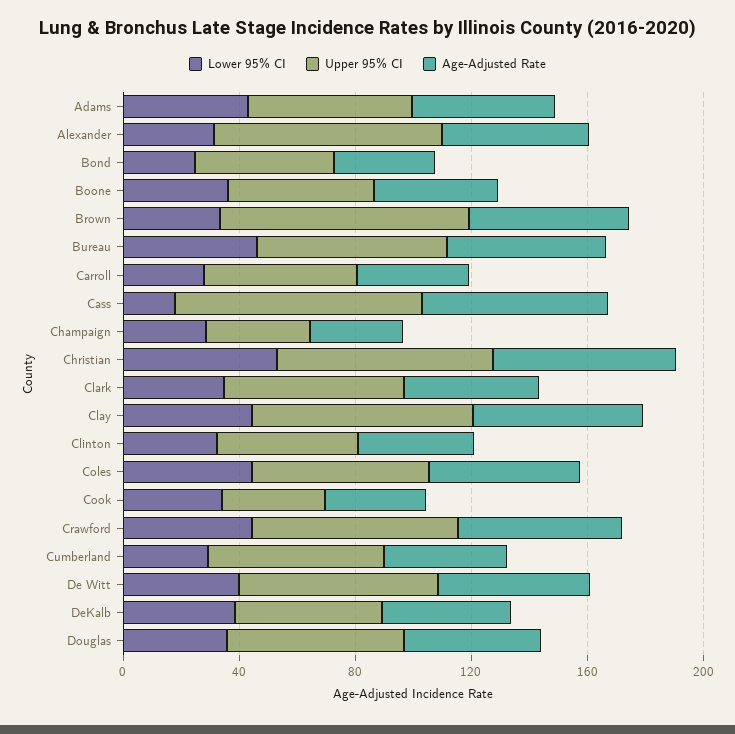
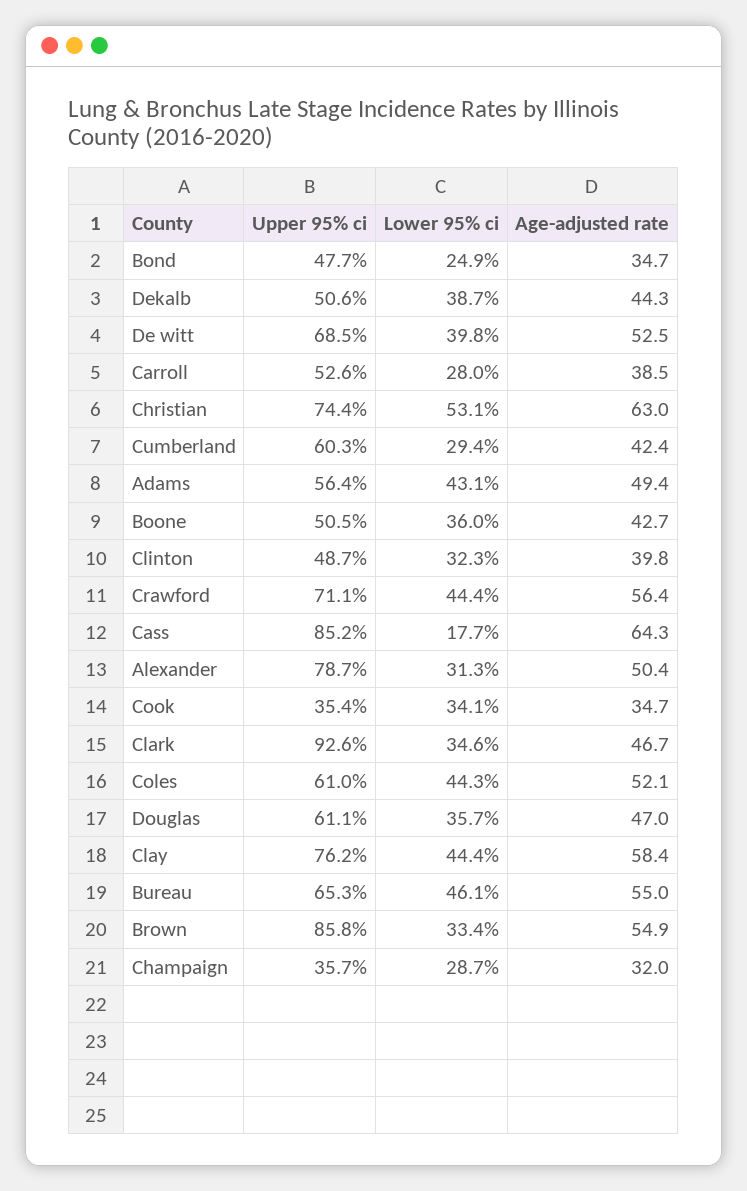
  {
    "Lower 95% CI": {
      "Adams": 43.1,
      "Alexander": 31.3,
      "Bond": 24.9,
      "Boone": 36,
      "Brown": 33.4,
      "Bureau": 46.1,
      "Carroll": 28,
      "Cass": 17.7,
      "Champaign": 28.7,
      "Christian": 53.1,
      "Clark": 34.6,
      "Clay": 44.4,
      "Clinton": 32.3,
      "Coles": 44.3,
      "Cook": 34.1,
      "Crawford": 44.4,
      "Cumberland": 29.4,
      "De Witt": 39.8,
      "DeKalb": 38.7,
      "Douglas": 35.7
    },
    "Upper 95% CI": {
      "Adams": 56.4,
      "Alexander": 78.7,
      "Bond": 47.7,
      "Boone": 50.5,
      "Brown": 85.8,
      "Bureau": 65.3,
      "Carroll": 52.6,
      "Cass": 85.2,
      "Champaign": 35.7,
      "Christian": 74.4,
-     "Clark": 60,
+     "Clark": 92.6,
      "Clay": 76.2,
      "Clinton": 48.7,
      "Coles": 61,
      "Cook": 35.4,
      "Crawford": 71.1,
      "Cumberland": 60.3,
      "De Witt": 68.5,
      "DeKalb": 50.6,
      "Douglas": 61.1
    },
    "Age-Adjusted Rate": {
      "Adams": 49.4,
      "Alexander": 50.4,
      "Bond": 34.7,
      "Boone": 42.7,
      "Brown": 54.9,
      "Bureau": 55,
      "Carroll": 38.5,
      "Cass": 64.3,
      "Champaign": 32,
      "Christian": 63,
      "Clark": 46.7,
      "Clay": 58.4,
      "Clinton": 39.8,
      "Coles": 52.1,
      "Cook": 34.7,
      "Crawford": 56.4,
      "Cumberland": 42.4,
      "De Witt": 52.5,
      "DeKalb": 44.3,
      "Douglas": 47
    }
  }

